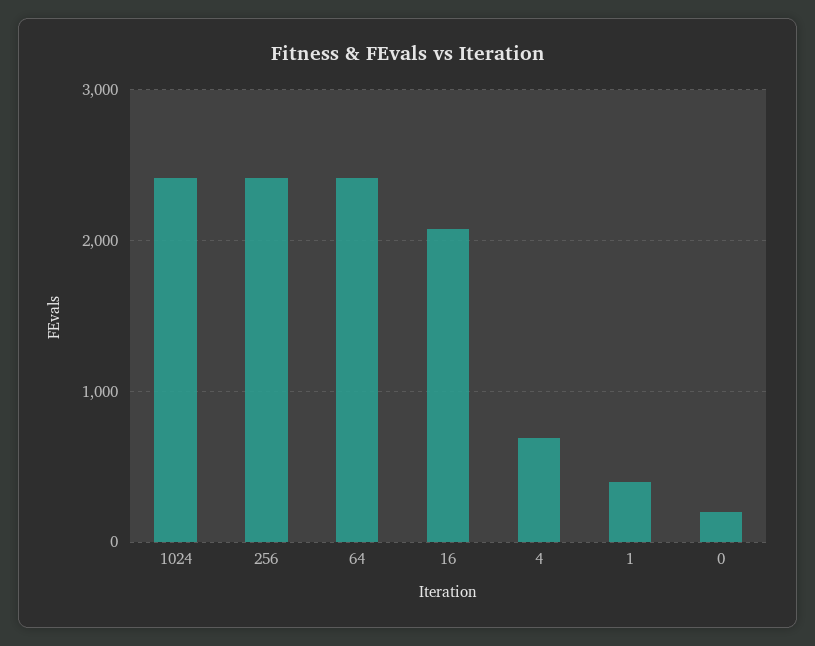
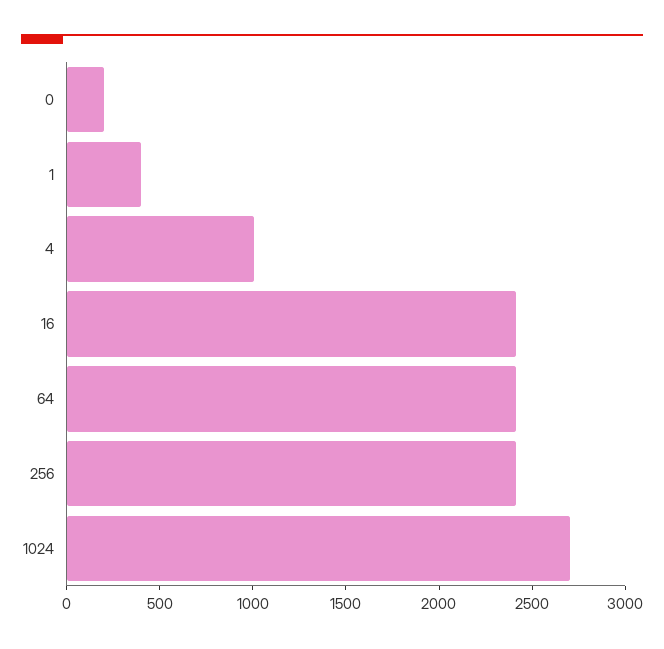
  {
-   "1024": 2400,
+   "1024": 2700,
    "256": 2400,
    "64": 2400,
-   "16": 2100,
+   "16": 2400,
-   "4": 700,
+   "4": 1000,
    "1": 400,
    "0": 200
  }

